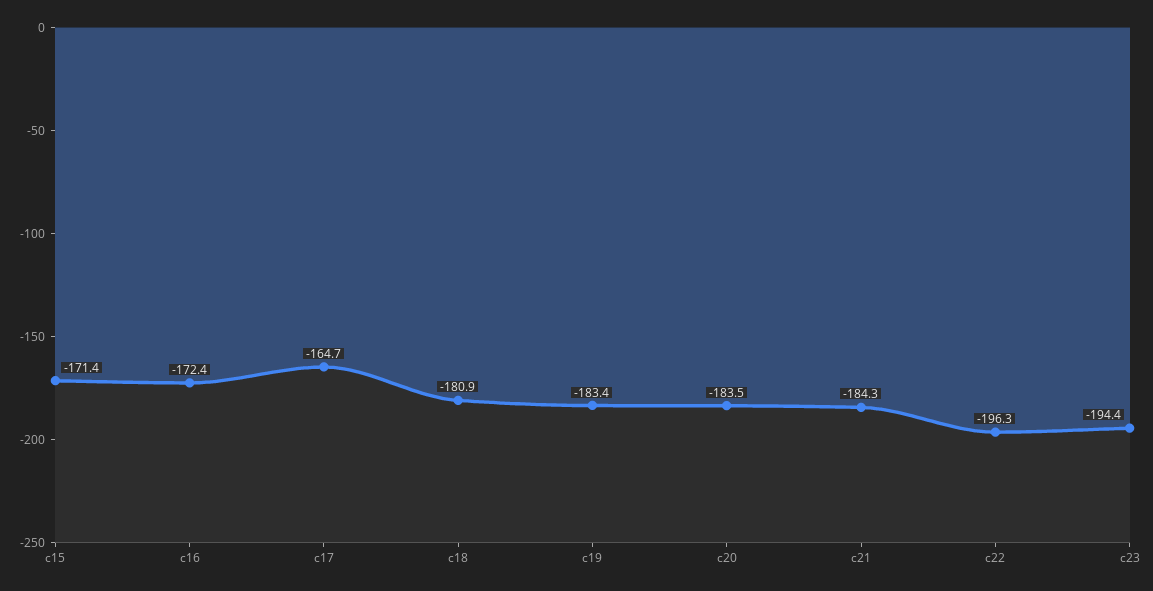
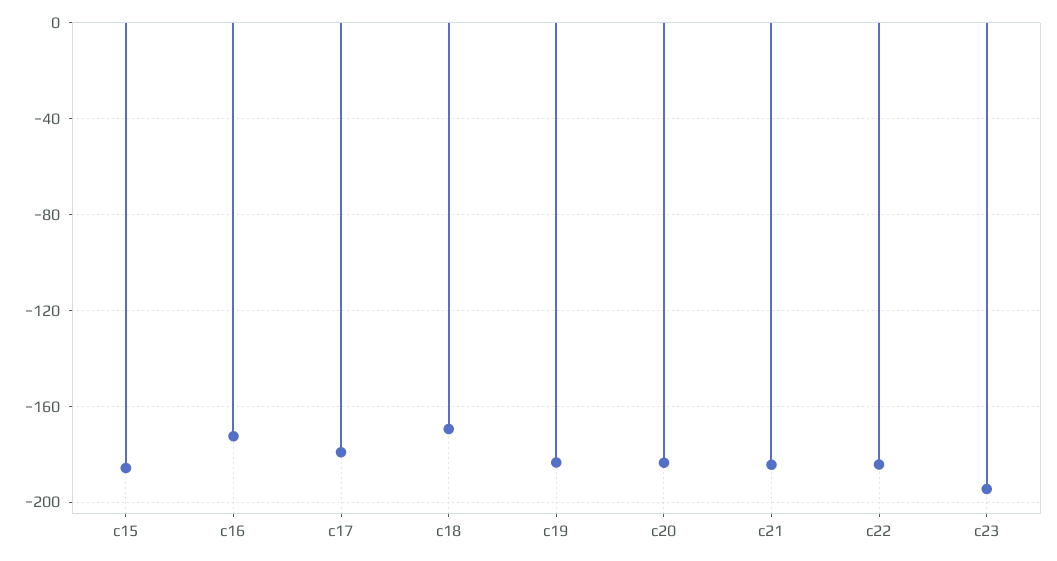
  {
-   "c15": -171.4,
+   "c15": -185,
    "c16": -172.4,
-   "c17": -164.7,
+   "c17": -180,
-   "c18": -180.9,
+   "c18": -170,
    "c19": -183.4,
    "c20": -183.5,
    "c21": -184.3,
-   "c22": -196.3,
+   "c22": -185,
    "c23": -194.4
  }

